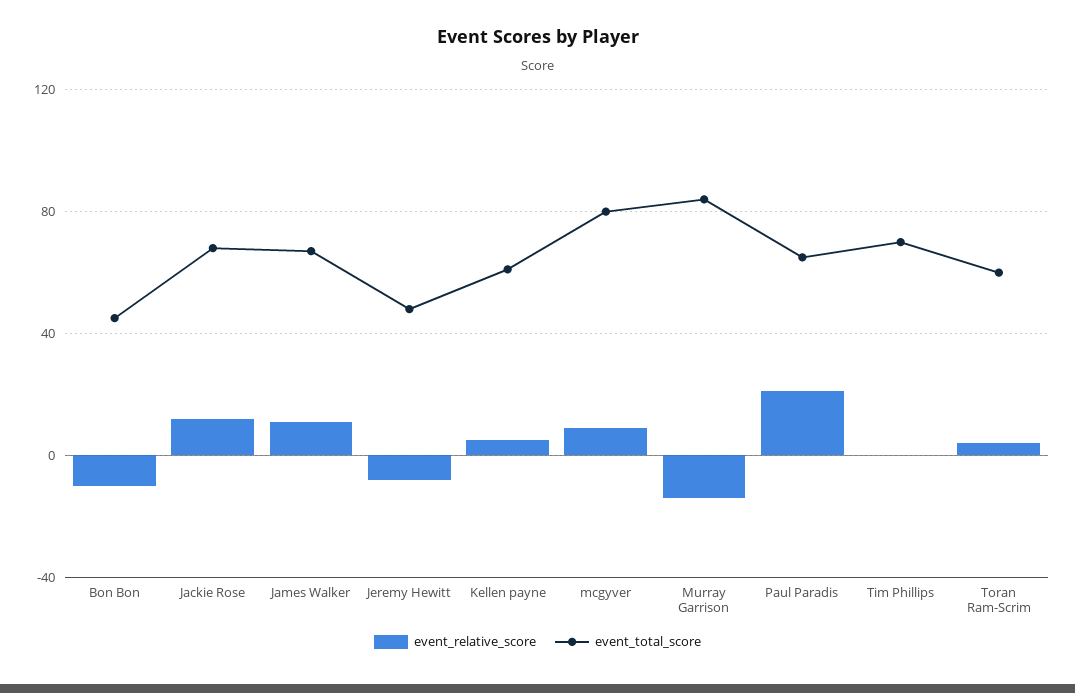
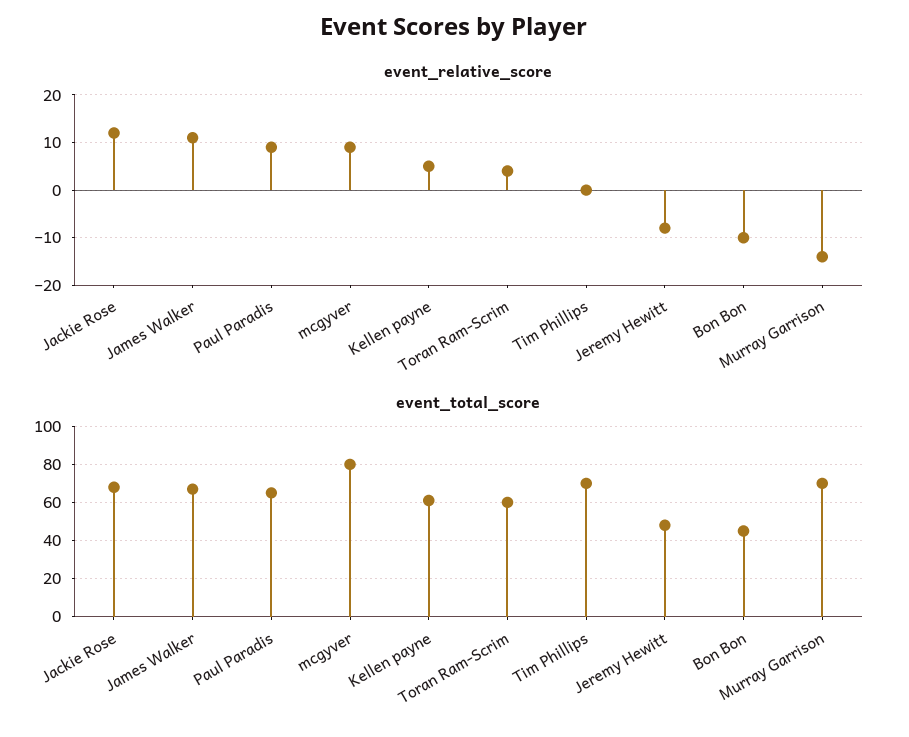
  {
    "event_relative_score": {
      "Bon Bon": -10,
      "Jackie Rose": 10,
      "James Walker": 10,
      "Jeremy Hewitt": -10,
      "Kellen payne": 5,
      "mcgyver": 10,
      "Murray Garrison": -15,
-     "Paul Paradis": 20,
+     "Paul Paradis": 10,
      "Tim Phillips": 0,
      "Toran Ram-Scrim": 5
    },
    "event_total_score": {
      "Bon Bon": 45,
      "Jackie Rose": 70,
      "James Walker": 65,
      "Jeremy Hewitt": 50,
      "Kellen payne": 60,
      "mcgyver": 80,
-     "Murray Garrison": 85,
+     "Murray Garrison": 70,
      "Paul Paradis": 65,
      "Tim Phillips": 70,
      "Toran Ram-Scrim": 60
    }
  }

